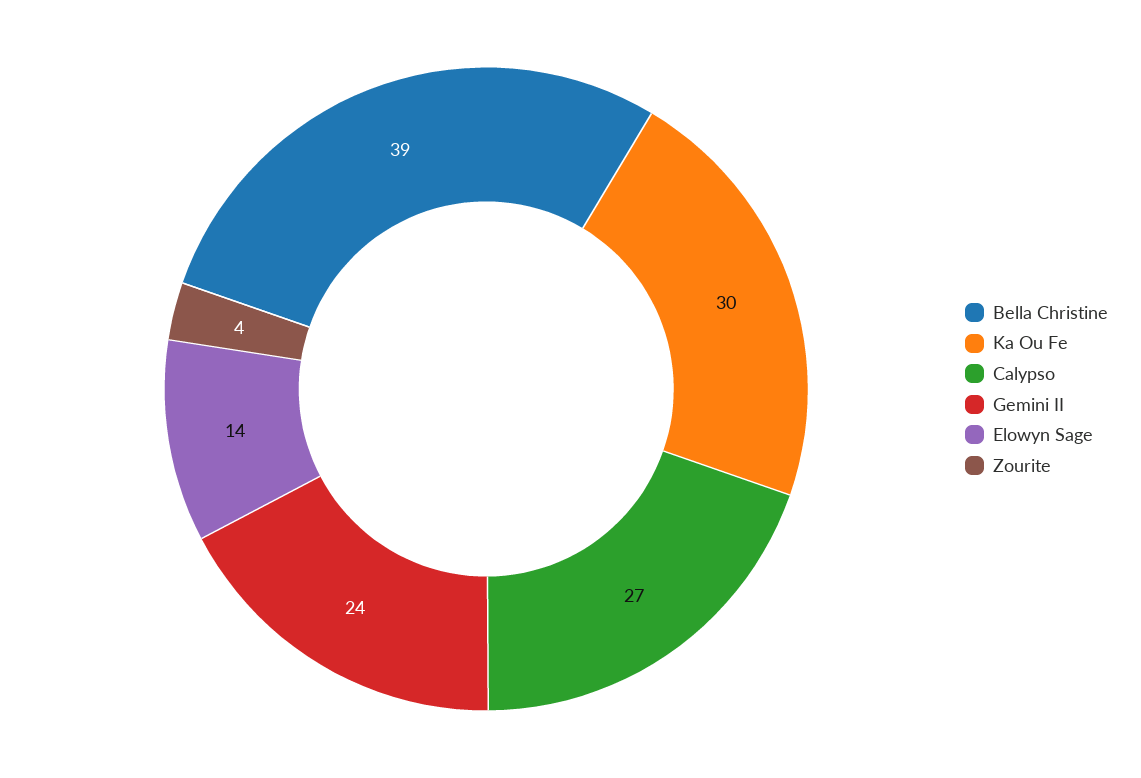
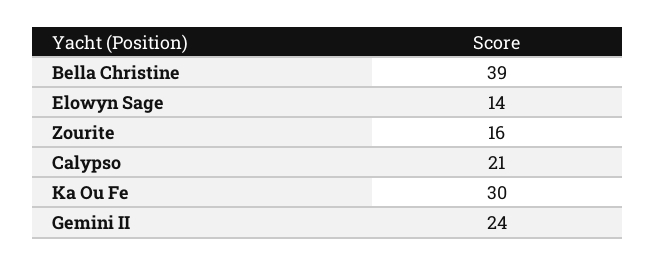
  {
    "Bella Christine": 39,
    "Ka Ou Fe": 30,
-   "Calypso": 27,
+   "Calypso": 21,
    "Gemini II": 24,
    "Elowyn Sage": 14,
-   "Zourite": 4
+   "Zourite": 16
  }

